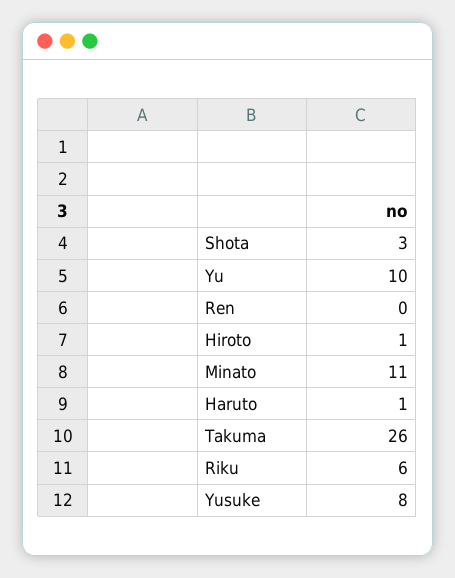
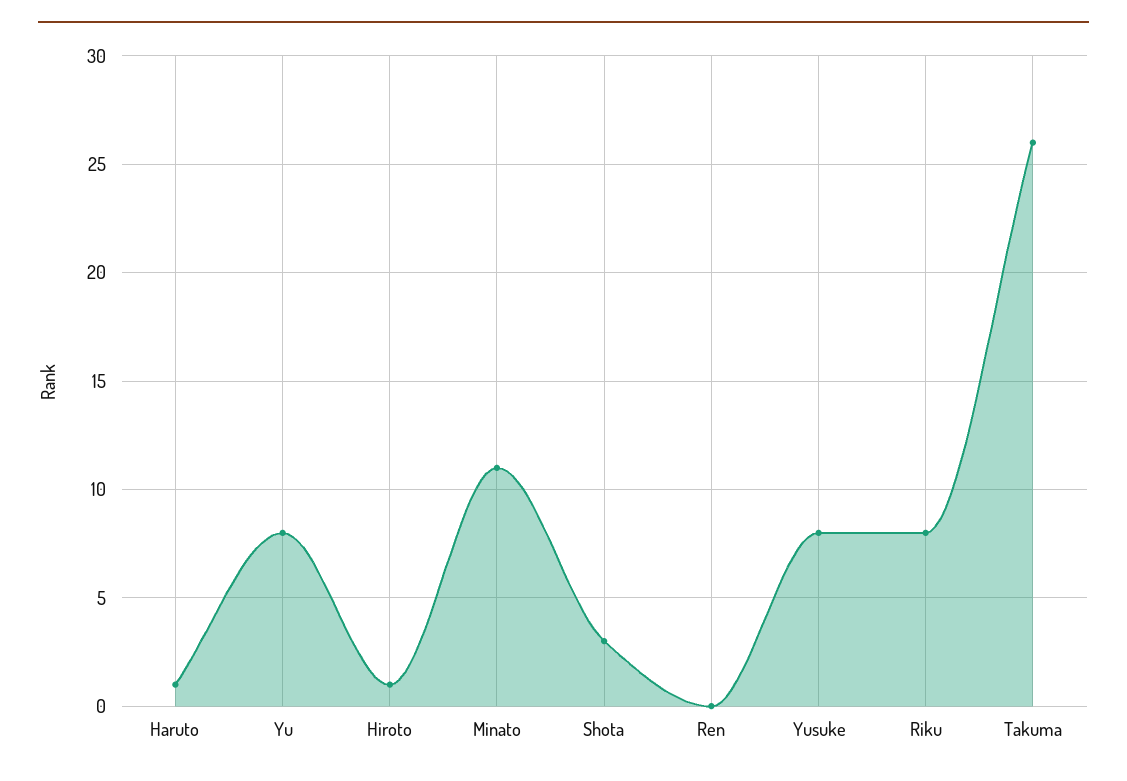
  {
    "Shota": 3,
-   "Yu": 10,
+   "Yu": 8,
    "Ren": 0,
    "Hiroto": 1,
    "Minato": 11,
    "Haruto": 1,
    "Takuma": 26,
-   "Riku": 6,
+   "Riku": 8,
    "Yusuke": 8
  }

